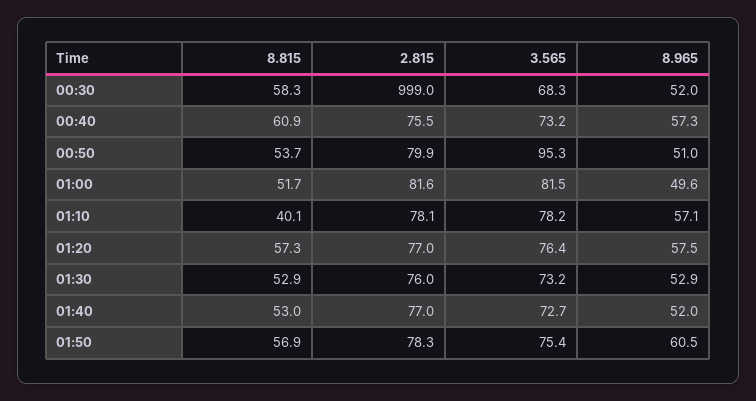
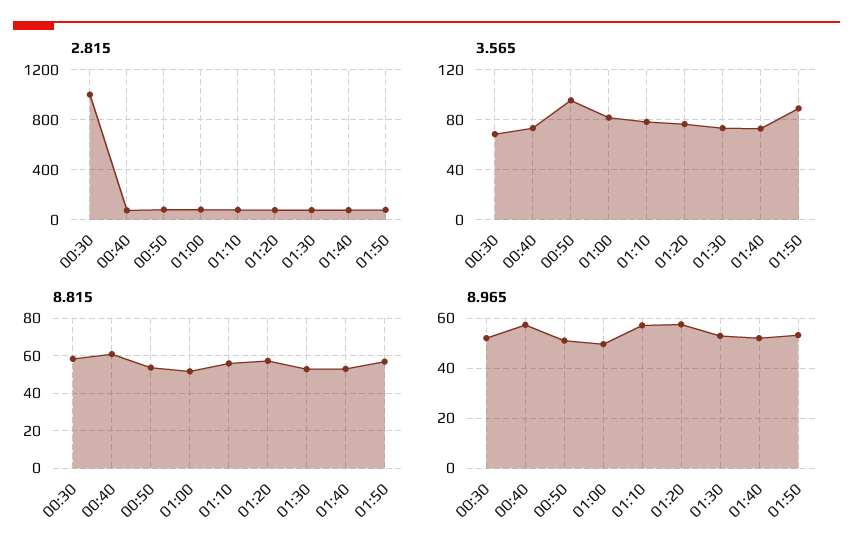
  {
    "8.815": {
      "00:30": 58.3,
      "00:40": 60.9,
      "00:50": 53.7,
      "01:00": 51.7,
-     "01:10": 40.1,
+     "01:10": 55,
      "01:20": 57.3,
      "01:30": 52.9,
      "01:40": 53,
      "01:50": 56.9
    },
    "2.815": {
      "00:30": 999,
      "00:40": 75.5,
      "00:50": 79.9,
      "01:00": 81.6,
      "01:10": 78.1,
      "01:20": 77,
      "01:30": 76,
      "01:40": 77,
      "01:50": 78.3
    },
    "3.565": {
      "00:30": 68.3,
      "00:40": 73.2,
      "00:50": 95.3,
      "01:00": 81.5,
      "01:10": 78.2,
      "01:20": 76.4,
      "01:30": 73.2,
      "01:40": 72.7,
-     "01:50": 75.4
+     "01:50": 90
    },
    "8.965": {
      "00:30": 52,
      "00:40": 57.3,
      "00:50": 51,
      "01:00": 49.6,
      "01:10": 57.1,
      "01:20": 57.5,
      "01:30": 52.9,
      "01:40": 52,
-     "01:50": 60.5
+     "01:50": 52.5
    }
  }

